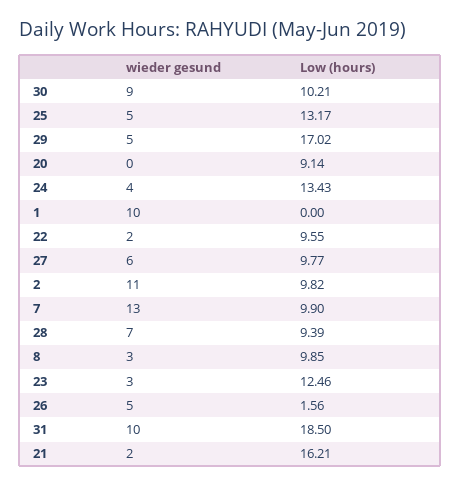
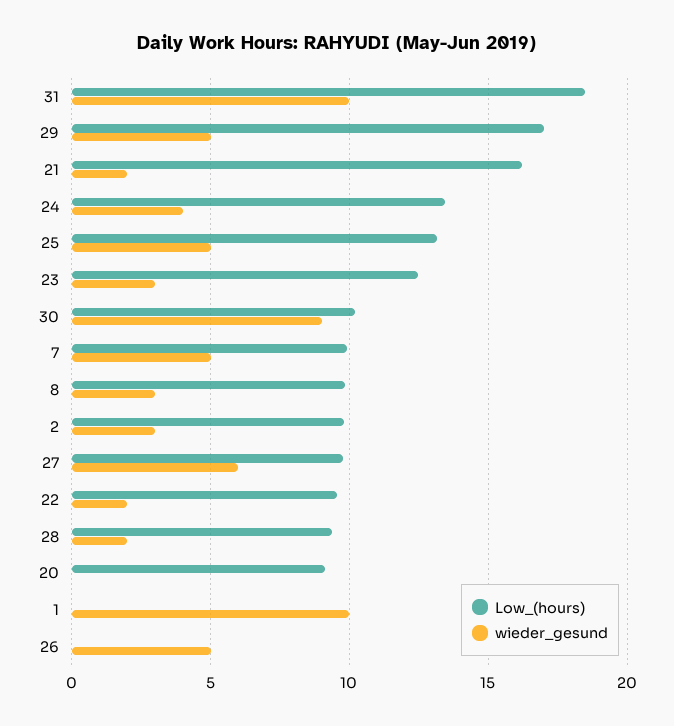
  {
    "wieder gesund": {
      "30": 9,
      "25": 5,
      "29": 5,
      "20": 0,
      "24": 4,
      "1": 10,
      "22": 2,
      "27": 6,
-     "2": 11,
+     "2": 3,
-     "7": 13,
+     "7": 5,
-     "28": 7,
+     "28": 2,
      "8": 3,
      "23": 3,
      "26": 5,
      "31": 10,
      "21": 2
    },
    "Low (hours)": {
      "30": 10.21,
      "25": 13.17,
      "29": 17.02,
      "20": 9.14,
      "24": 13.43,
      "1": 0,
      "22": 9.55,
      "27": 9.77,
      "2": 9.82,
      "7": 9.9,
      "28": 9.39,
      "8": 9.85,
      "23": 12.46,
-     "26": 1.56,
+     "26": 0,
      "31": 18.5,
      "21": 16.21
    }
  }

